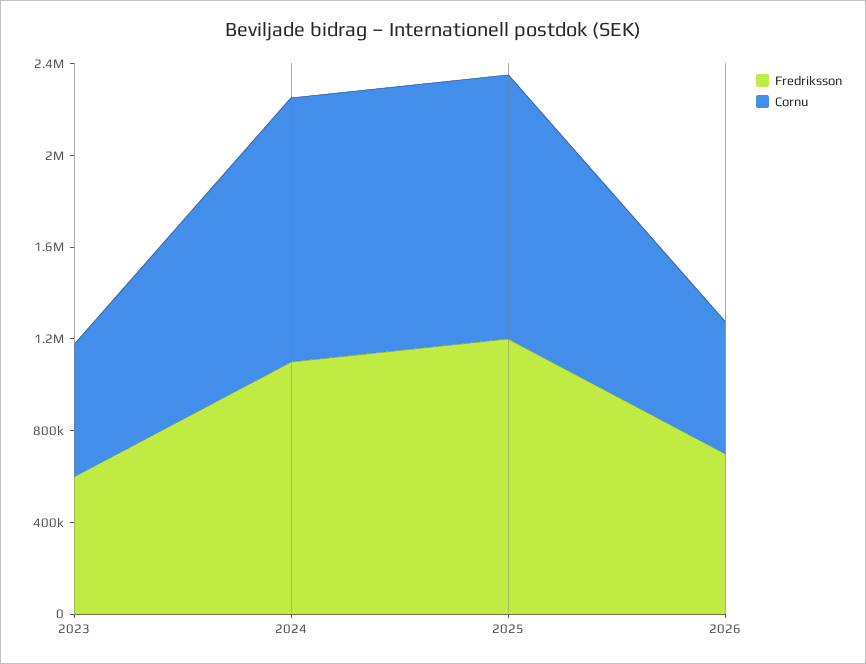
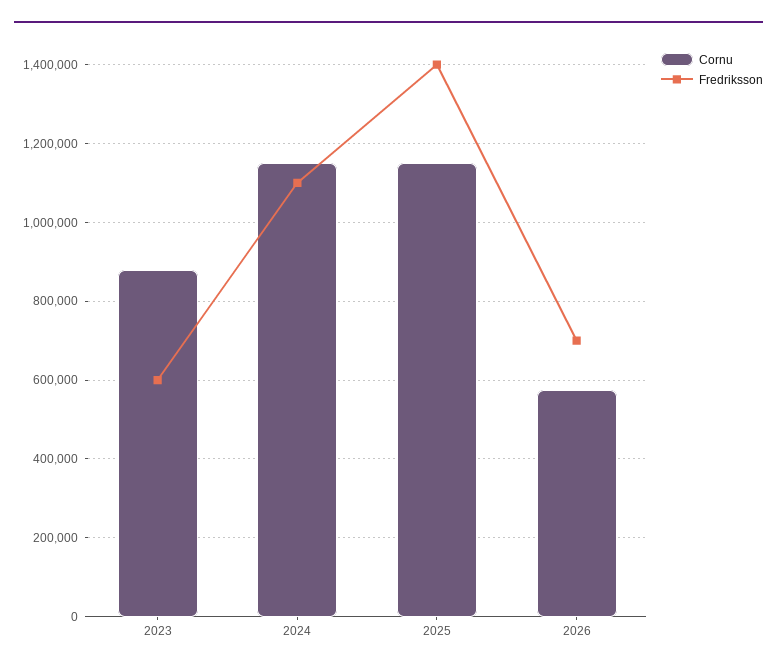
  {
    "Fredriksson": {
      "2023": 600000,
      "2024": 1100000,
-     "2025": 1200000,
+     "2025": 1400000,
      "2026": 700000
    },
    "Cornu": {
-     "2023": 600000,
+     "2023": 880000,
      "2024": 1160000,
      "2025": 1160000,
      "2026": 580000
    }
  }

